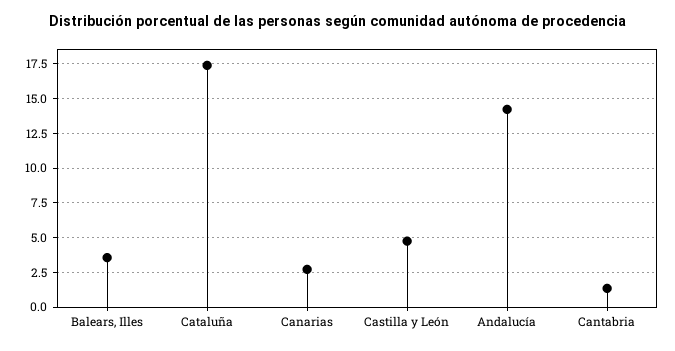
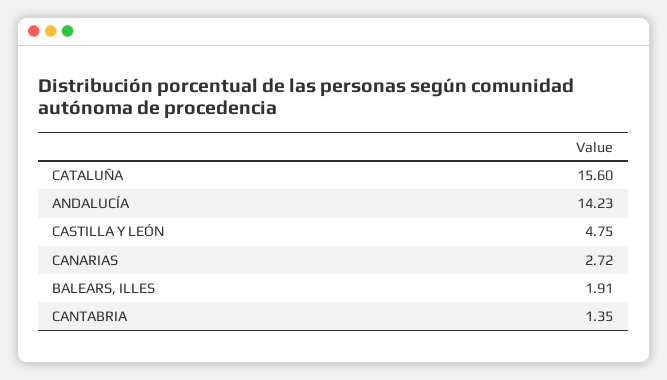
  {
-   "Balears, Illes": 3.5,
+   "Balears, Illes": 1.91,
-   "Cataluña": 17.5,
+   "Cataluña": 15.6,
    "Canarias": 2.72,
    "Castilla y León": 4.75,
    "Andalucía": 14.23,
    "Cantabria": 1.35
  }

